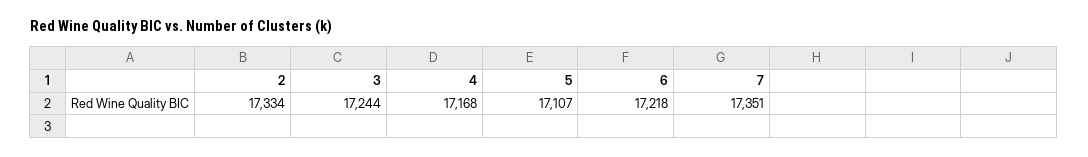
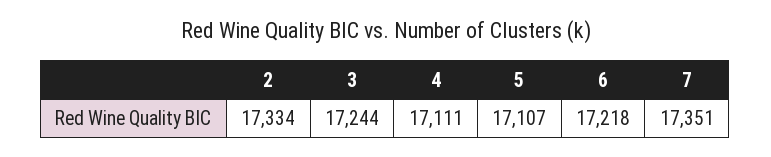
  {
    "2": 17334,
    "3": 17244,
-   "4": 17168,
+   "4": 17111,
    "5": 17107,
    "6": 17218,
    "7": 17351
  }

